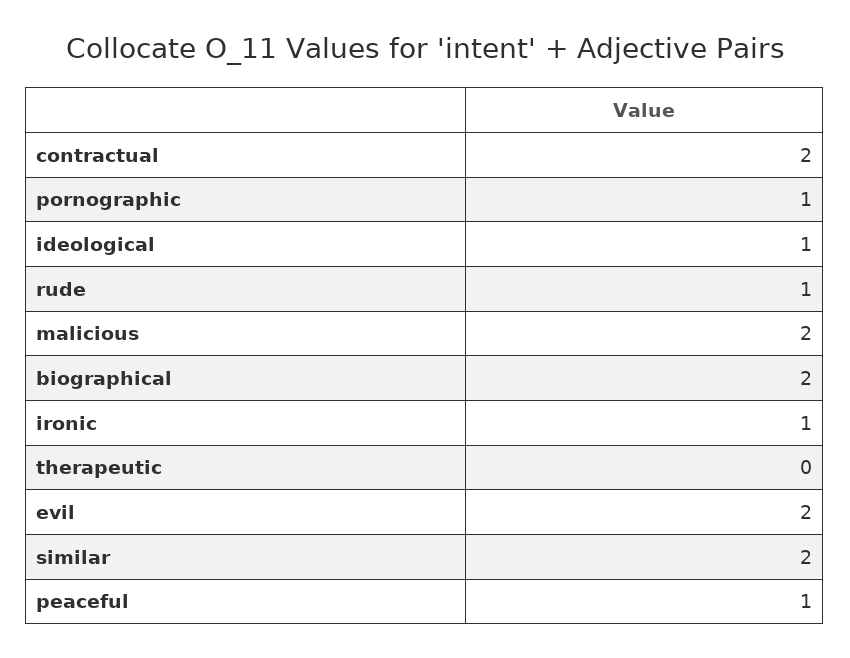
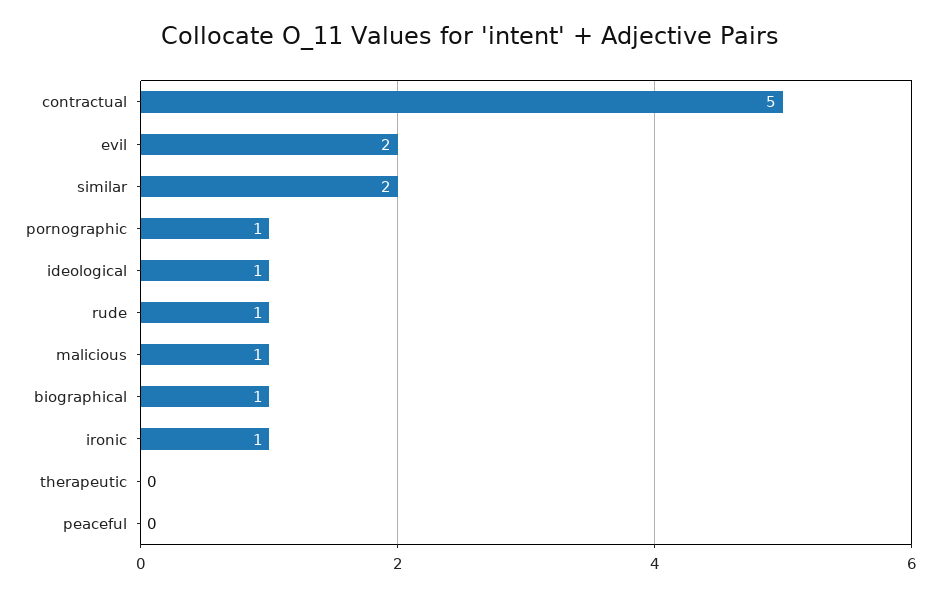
  {
-   "contractual": 2,
+   "contractual": 5,
    "pornographic": 1,
    "ideological": 1,
    "rude": 1,
-   "malicious": 2,
+   "malicious": 1,
-   "biographical": 2,
+   "biographical": 1,
    "ironic": 1,
    "therapeutic": 0,
    "evil": 2,
    "similar": 2,
-   "peaceful": 1
+   "peaceful": 0
  }

